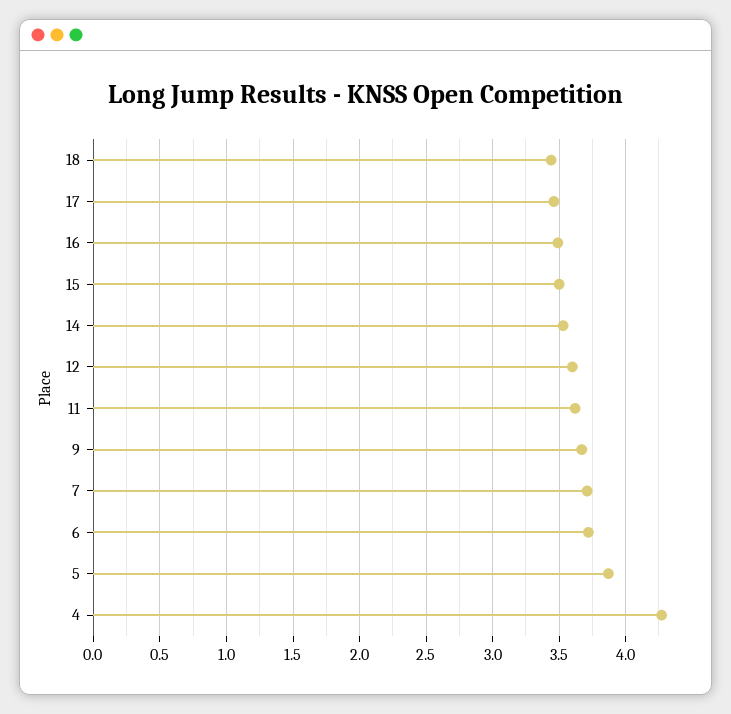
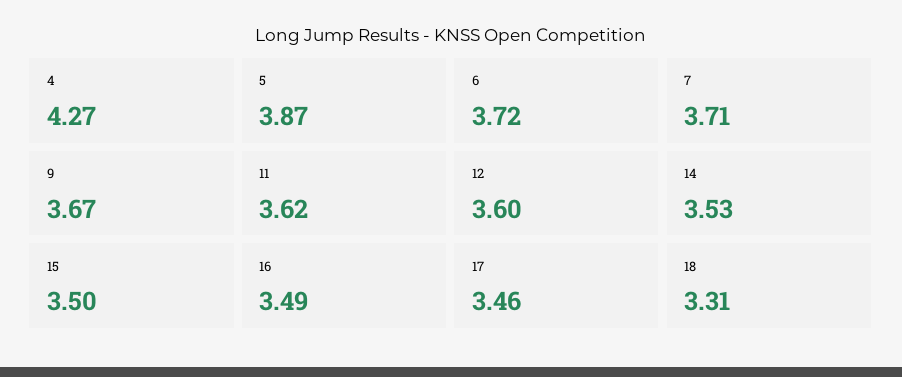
  {
-   "18": 3.45,
+   "18": 3.31,
    "17": 3.46,
    "16": 3.49,
    "15": 3.5,
    "14": 3.53,
    "12": 3.6,
    "11": 3.62,
    "9": 3.67,
    "7": 3.71,
    "6": 3.72,
    "5": 3.87,
    "4": 4.27
  }

